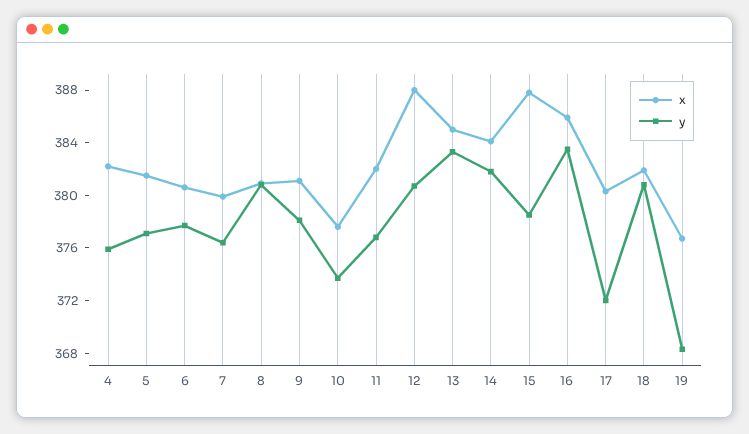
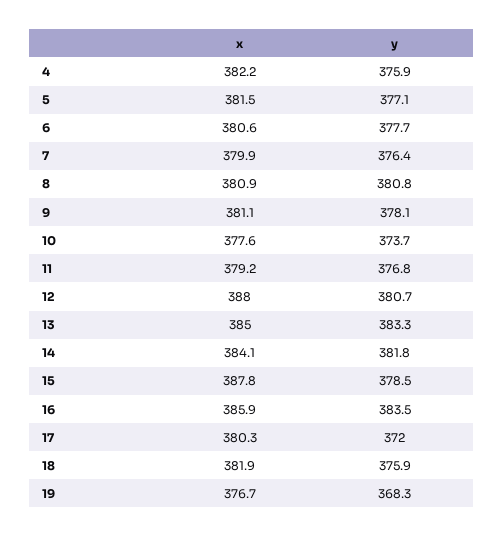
  {
    "x": {
      "4": 382.2,
      "5": 381.5,
      "6": 380.6,
      "7": 379.9,
      "8": 380.9,
      "9": 381.1,
      "10": 377.6,
-     "11": 382,
+     "11": 379.2,
      "12": 388,
      "13": 385,
      "14": 384.1,
      "15": 387.8,
      "16": 385.9,
      "17": 380.3,
      "18": 381.9,
      "19": 376.7
    },
    "y": {
      "4": 375.9,
      "5": 377.1,
      "6": 377.7,
      "7": 376.4,
      "8": 380.8,
      "9": 378.1,
      "10": 373.7,
      "11": 376.8,
      "12": 380.7,
      "13": 383.3,
      "14": 381.8,
      "15": 378.5,
      "16": 383.5,
      "17": 372,
-     "18": 381,
+     "18": 375.9,
      "19": 368.3
    }
  }

